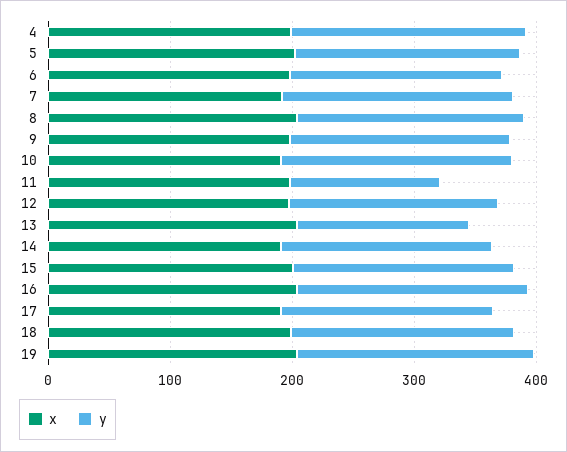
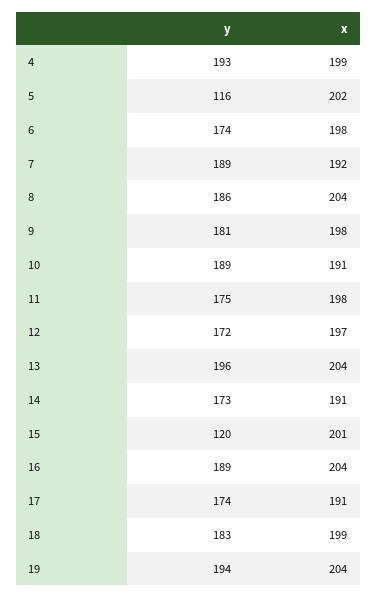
  {
    "x": {
      "4": 199,
      "5": 202,
      "6": 198,
      "7": 192,
      "8": 204,
      "9": 198,
      "10": 191,
      "11": 198,
      "12": 197,
      "13": 204,
      "14": 191,
      "15": 201,
      "16": 204,
      "17": 191,
      "18": 199,
      "19": 204
    },
    "y": {
      "4": 193,
-     "5": 180,
+     "5": 116,
      "6": 174,
      "7": 189,
      "8": 186,
      "9": 181,
      "10": 189,
-     "11": 120,
+     "11": 175,
      "12": 172,
-     "13": 140,
+     "13": 196,
      "14": 173,
-     "15": 180,
+     "15": 120,
      "16": 189,
      "17": 174,
      "18": 183,
      "19": 194
    }
  }

